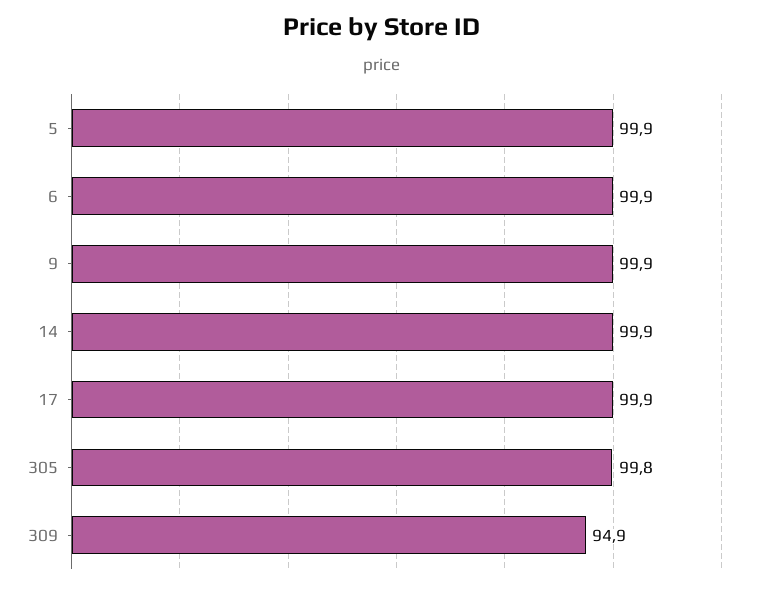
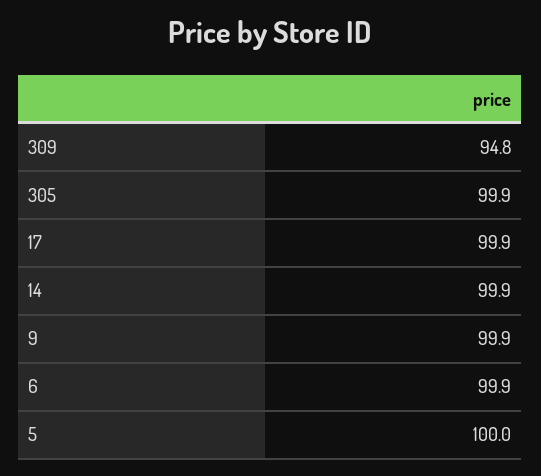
  {
-   "5": 99.9,
+   "5": 100,
    "6": 99.9,
    "9": 99.9,
    "14": 99.9,
    "17": 99.9,
-   "305": 99.8,
+   "305": 99.9,
-   "309": 94.9
+   "309": 94.8
  }

